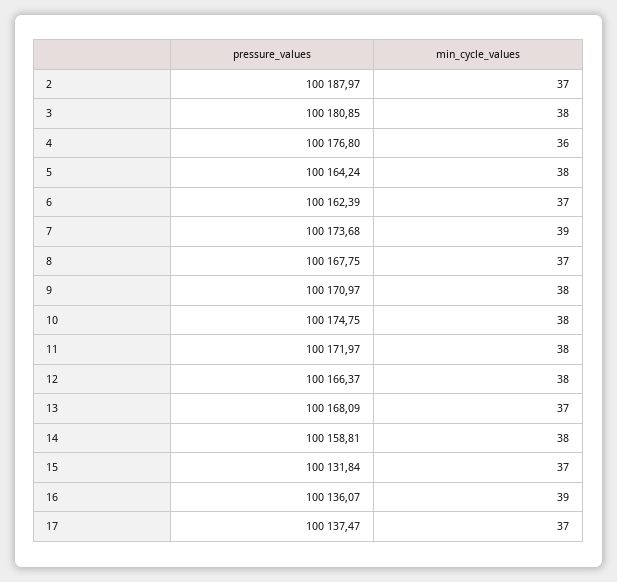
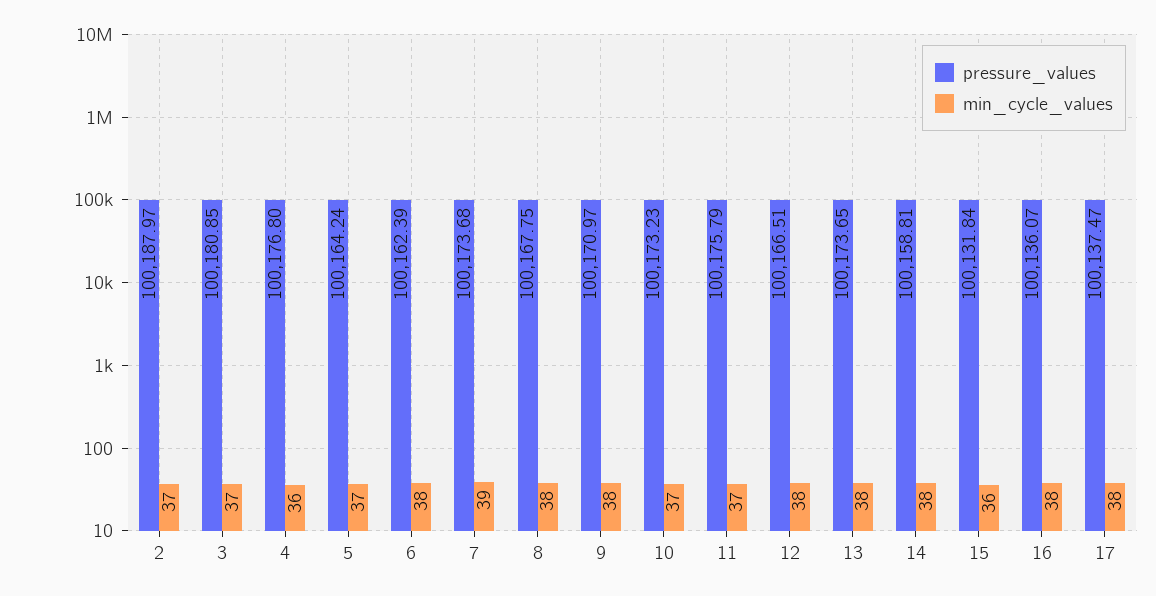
  {
    "pressure_values": {
      "2": 100187.97,
      "3": 100180.85,
      "4": 100176.8,
      "5": 100164.24,
      "6": 100162.39,
      "7": 100173.68,
      "8": 100167.75,
      "9": 100170.97,
-     "10": 100174.75,
+     "10": 100173.23,
-     "11": 100171.97,
+     "11": 100175.79,
-     "12": 100166.37,
+     "12": 100166.51,
-     "13": 100168.09,
+     "13": 100173.65,
      "14": 100158.81,
      "15": 100131.84,
      "16": 100136.07,
      "17": 100137.47
    },
    "min_cycle_values": {
      "2": 37,
-     "3": 38,
+     "3": 37,
      "4": 36,
-     "5": 38,
+     "5": 37,
-     "6": 37,
+     "6": 38,
      "7": 39,
-     "8": 37,
+     "8": 38,
      "9": 38,
-     "10": 38,
+     "10": 37,
-     "11": 38,
+     "11": 37,
      "12": 38,
-     "13": 37,
+     "13": 38,
      "14": 38,
-     "15": 37,
+     "15": 36,
-     "16": 39,
+     "16": 38,
-     "17": 37
+     "17": 38
    }
  }

